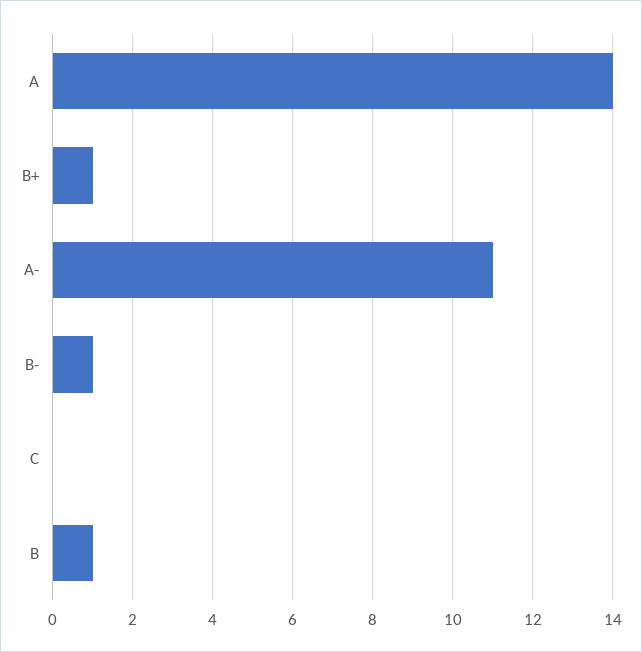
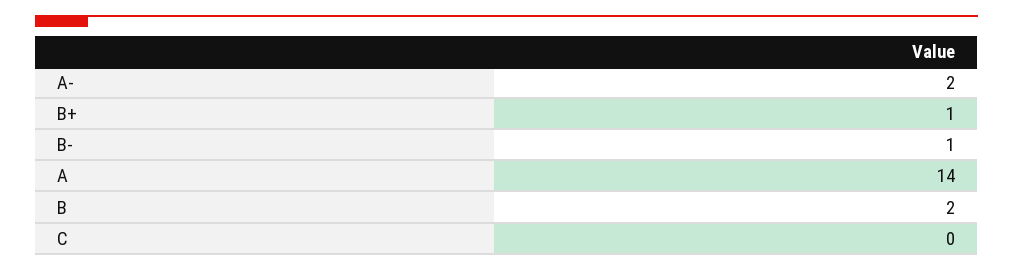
  {
    "A": 14,
    "B+": 1,
-   "A-": 11,
+   "A-": 2,
    "B-": 1,
    "C": 0,
-   "B": 1
+   "B": 2
  }

